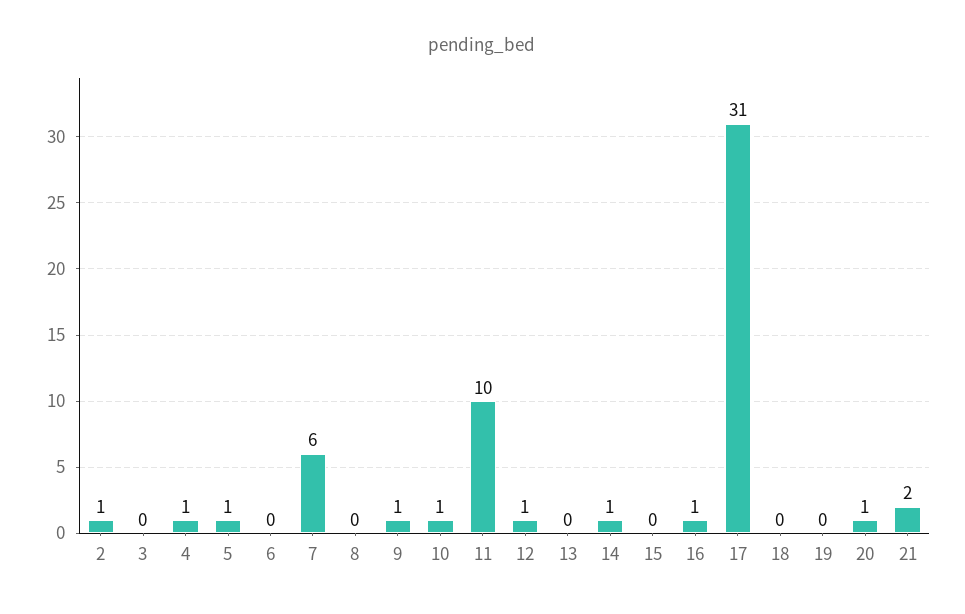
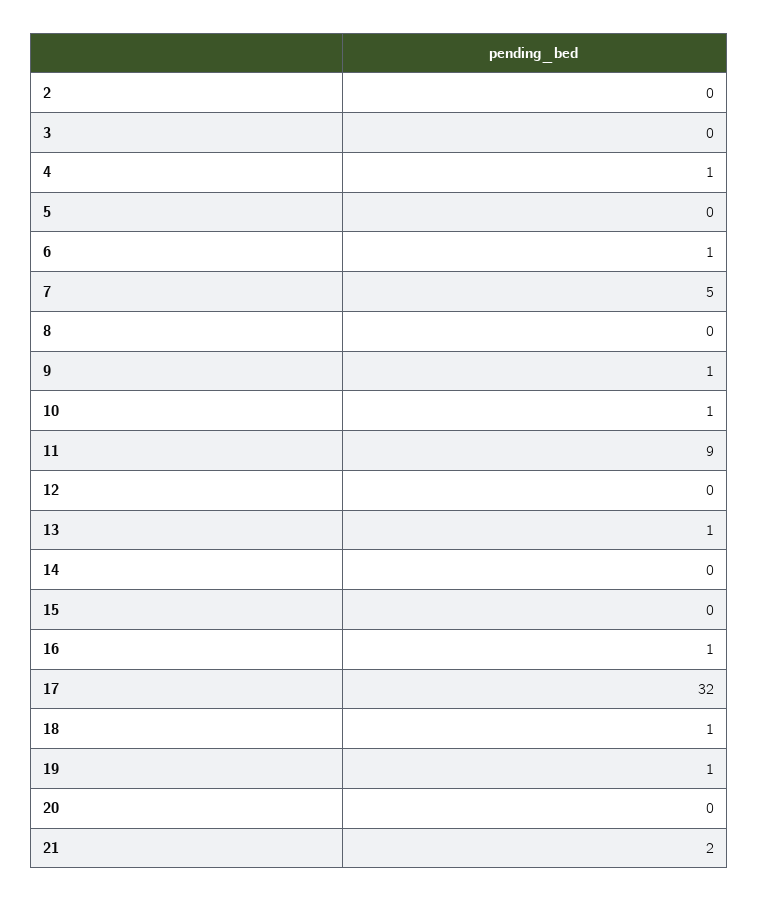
  {
-   "2": 1,
+   "2": 0,
    "3": 0,
    "4": 1,
-   "5": 1,
+   "5": 0,
-   "6": 0,
+   "6": 1,
-   "7": 6,
+   "7": 5,
    "8": 0,
    "9": 1,
    "10": 1,
-   "11": 10,
+   "11": 9,
-   "12": 1,
+   "12": 0,
-   "13": 0,
+   "13": 1,
-   "14": 1,
+   "14": 0,
    "15": 0,
    "16": 1,
-   "17": 31,
+   "17": 32,
-   "18": 0,
+   "18": 1,
-   "19": 0,
+   "19": 1,
-   "20": 1,
+   "20": 0,
    "21": 2
  }

